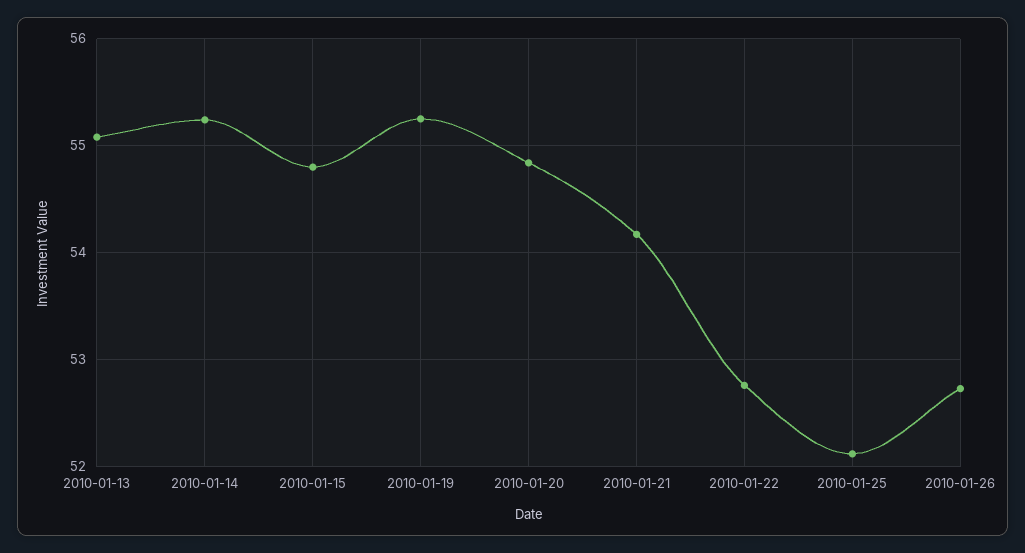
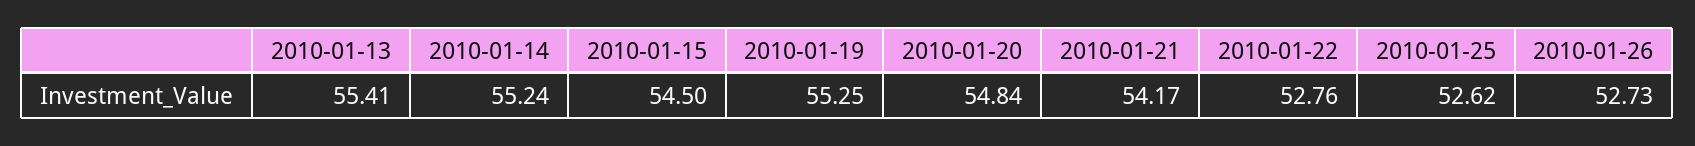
  {
-   "2010-01-13": 55.1,
+   "2010-01-13": 55.41,
    "2010-01-14": 55.24,
-   "2010-01-15": 54.8,
+   "2010-01-15": 54.5,
    "2010-01-19": 55.25,
    "2010-01-20": 54.84,
    "2010-01-21": 54.17,
    "2010-01-22": 52.76,
-   "2010-01-25": 52.1,
+   "2010-01-25": 52.62,
    "2010-01-26": 52.73
  }

